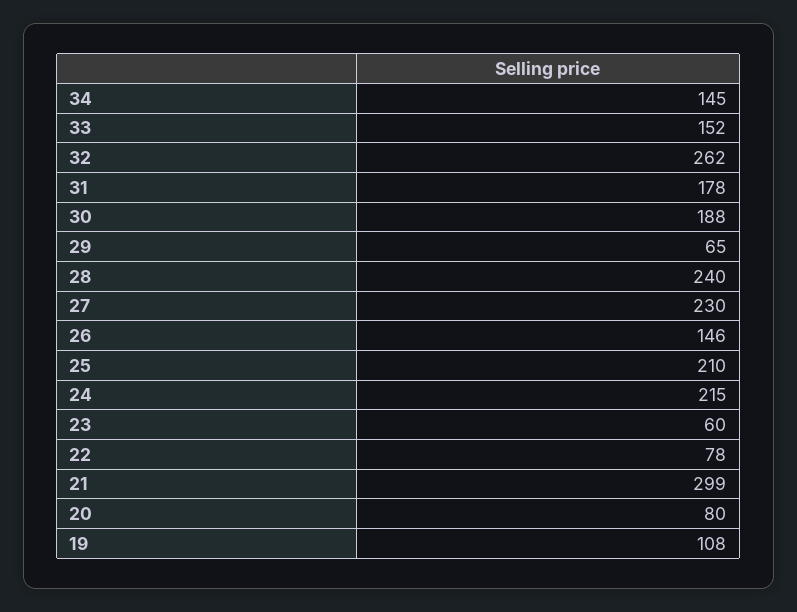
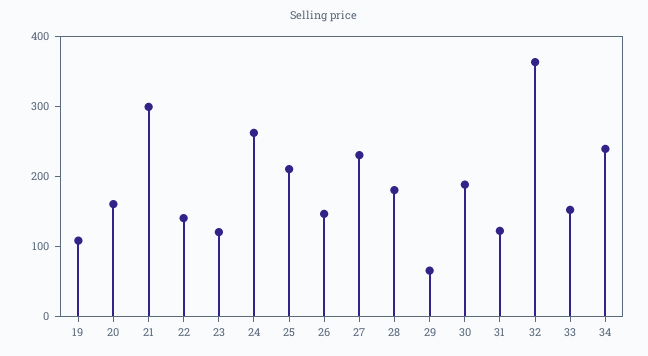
  {
-   "34": 145,
+   "34": 240,
    "33": 152,
-   "32": 262,
+   "32": 360,
-   "31": 178,
+   "31": 120,
    "30": 188,
    "29": 65,
-   "28": 240,
+   "28": 180,
    "27": 230,
    "26": 146,
    "25": 210,
-   "24": 215,
+   "24": 260,
-   "23": 60,
+   "23": 120,
-   "22": 78,
+   "22": 140,
    "21": 299,
-   "20": 80,
+   "20": 160,
    "19": 108
  }

